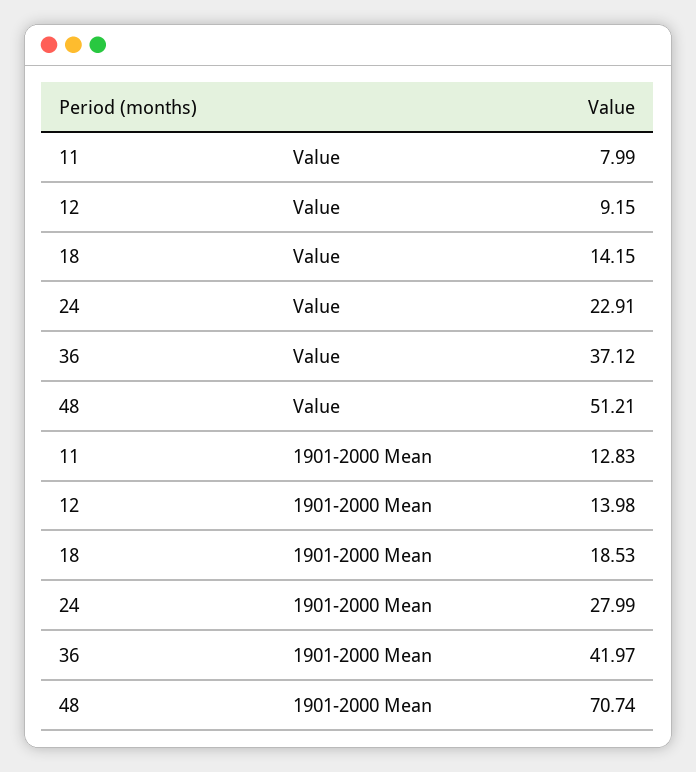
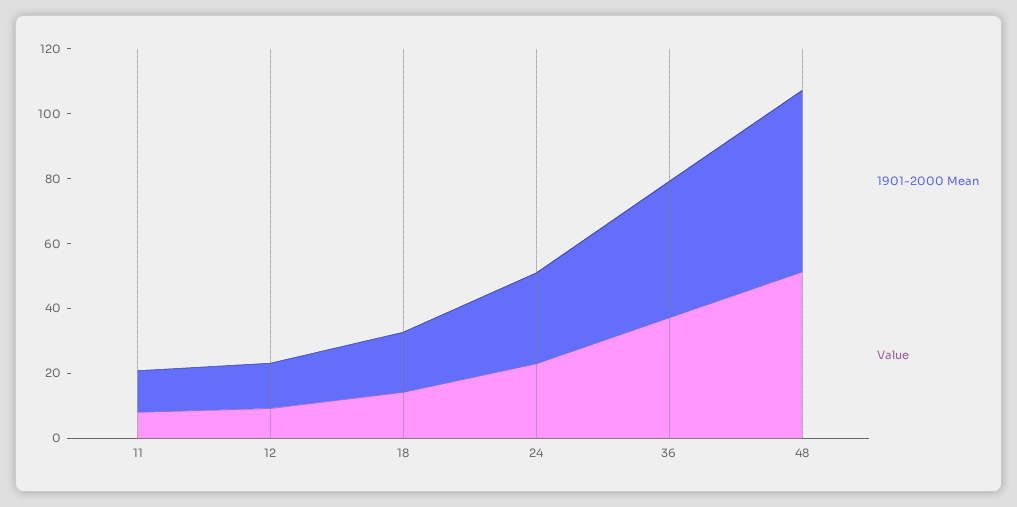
  {
    "Value": {
      "11": 7.99,
      "12": 9.15,
      "18": 14.15,
      "24": 22.91,
      "36": 37.12,
      "48": 51.21
    },
    "1901-2000 Mean": {
      "11": 12.83,
      "12": 13.98,
      "18": 18.53,
      "24": 27.99,
      "36": 41.97,
-     "48": 70.74
+     "48": 55
    }
  }

